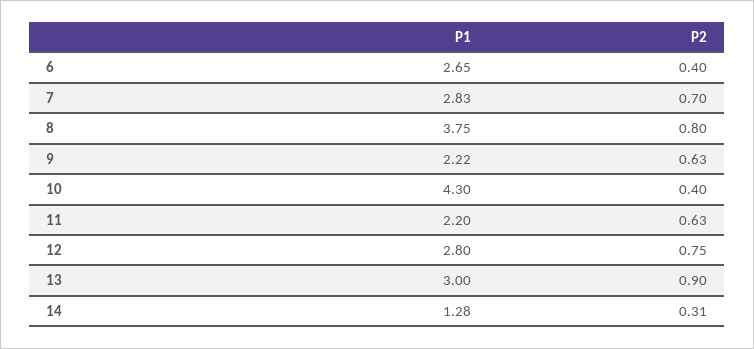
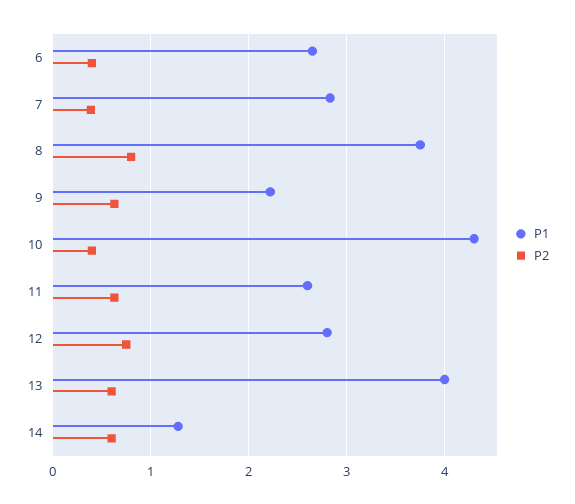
  {
    "P1": {
      "6": 2.65,
      "7": 2.83,
      "8": 3.75,
      "9": 2.22,
      "10": 4.3,
-     "11": 2.2,
+     "11": 2.6,
      "12": 2.8,
-     "13": 3,
+     "13": 4,
      "14": 1.28
    },
    "P2": {
      "6": 0.4,
-     "7": 0.7,
+     "7": 0.4,
      "8": 0.8,
      "9": 0.63,
      "10": 0.4,
      "11": 0.63,
      "12": 0.75,
-     "13": 0.9,
+     "13": 0.6,
-     "14": 0.31
+     "14": 0.6
    }
  }

